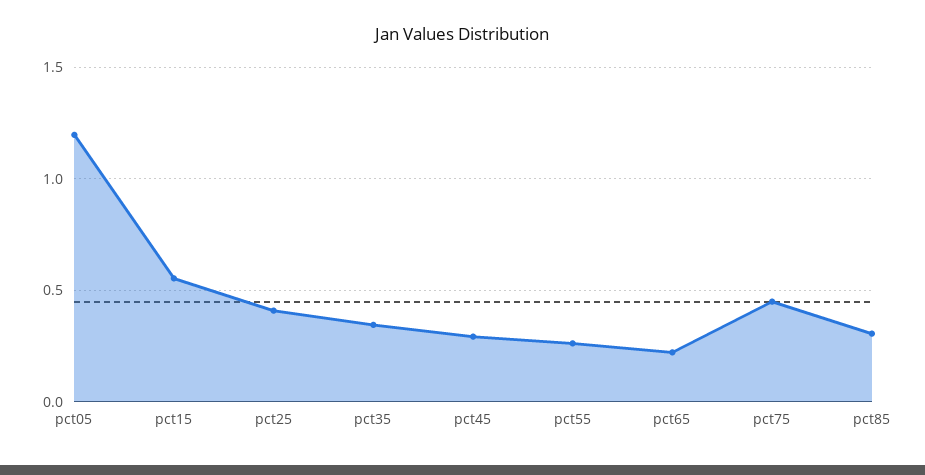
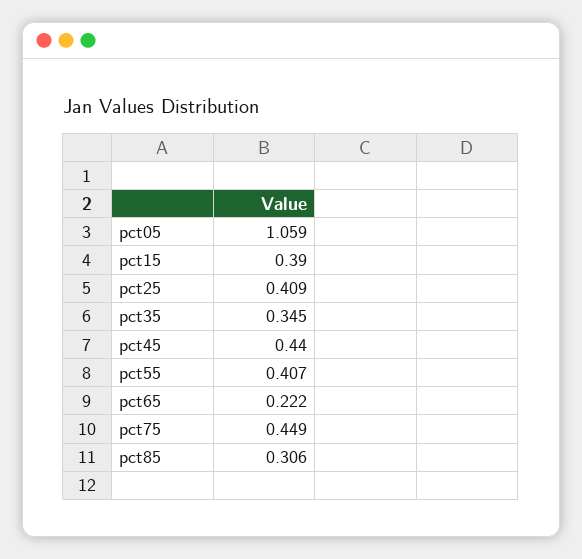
  {
-   "pct05": 1.2,
+   "pct05": 1.059,
-   "pct15": 0.55,
+   "pct15": 0.39,
    "pct25": 0.409,
    "pct35": 0.345,
-   "pct45": 0.3,
+   "pct45": 0.44,
-   "pct55": 0.25,
+   "pct55": 0.407,
    "pct65": 0.222,
    "pct75": 0.449,
    "pct85": 0.306
  }

